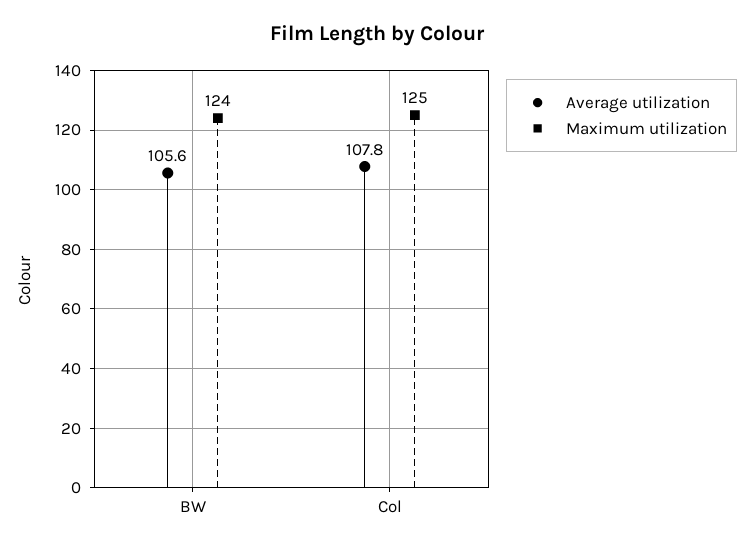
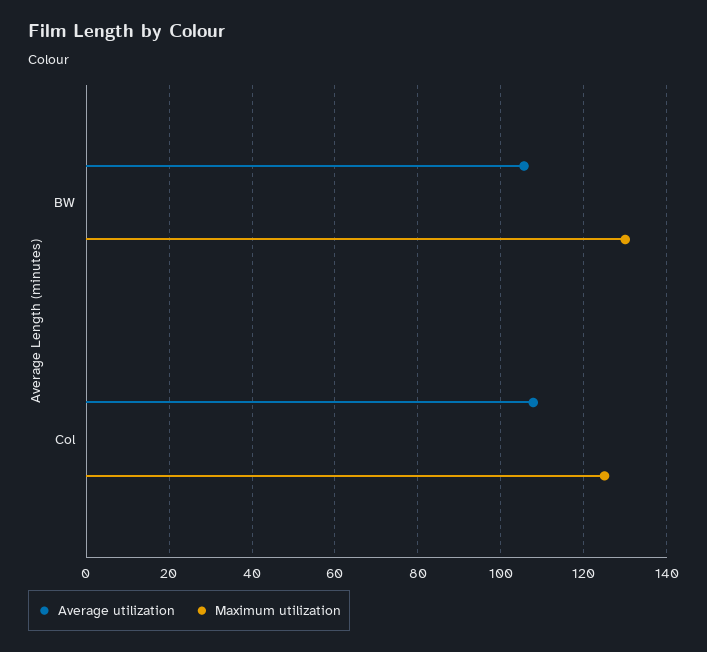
  {
    "Average utilization": {
      "BW": 105.6,
      "Col": 107.8
    },
    "Maximum utilization": {
-     "BW": 124,
+     "BW": 130,
      "Col": 125
    }
  }

